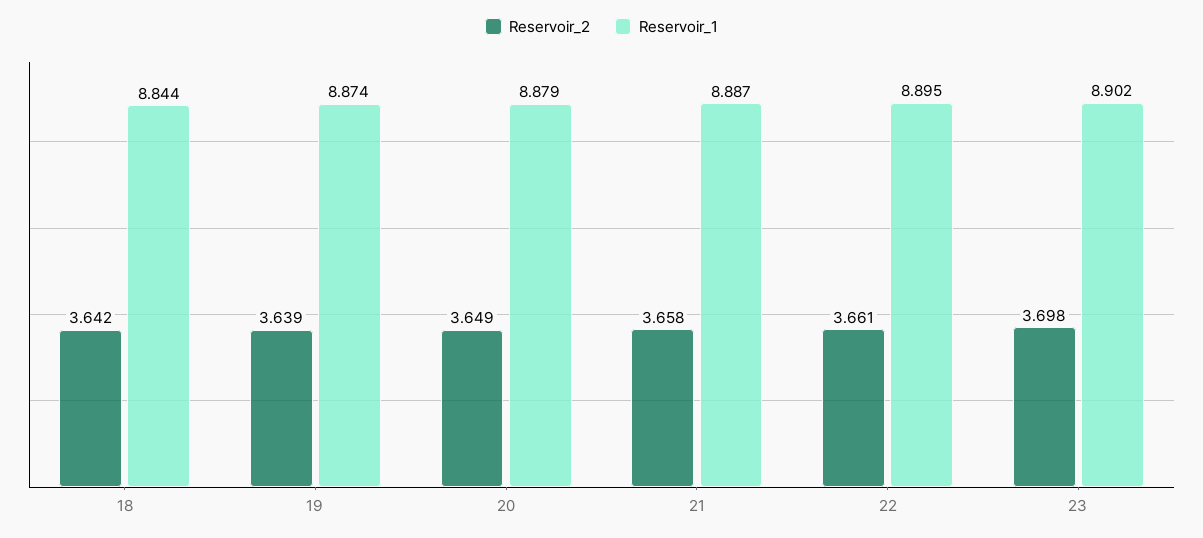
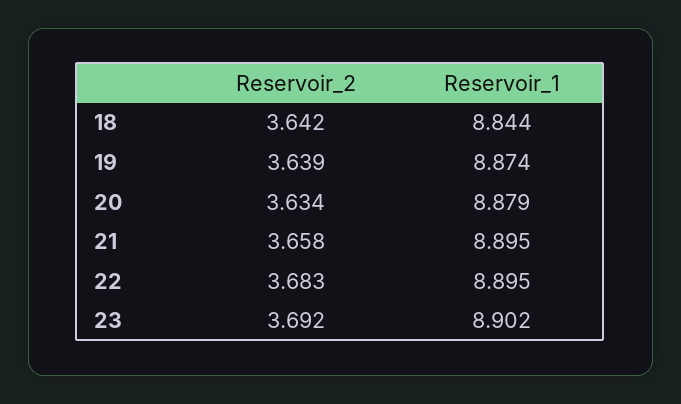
  {
    "Reservoir_2": {
      "18": 3.642,
      "19": 3.639,
-     "20": 3.649,
+     "20": 3.634,
      "21": 3.658,
-     "22": 3.661,
+     "22": 3.683,
-     "23": 3.698
+     "23": 3.692
    },
    "Reservoir_1": {
      "18": 8.844,
      "19": 8.874,
      "20": 8.879,
-     "21": 8.887,
+     "21": 8.895,
      "22": 8.895,
      "23": 8.902
    }
  }

